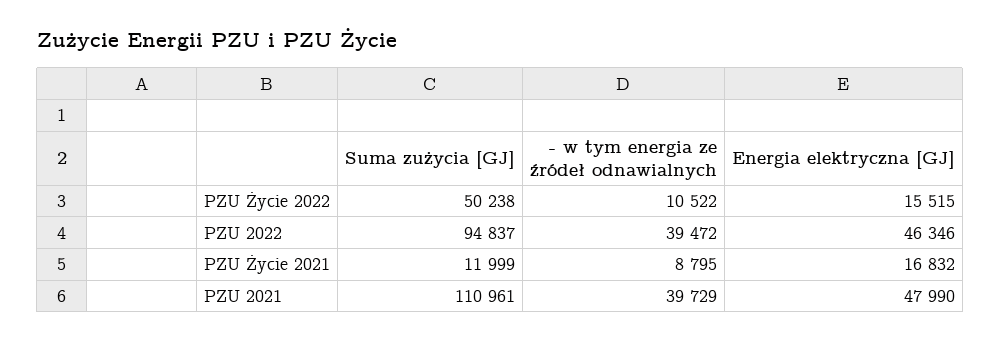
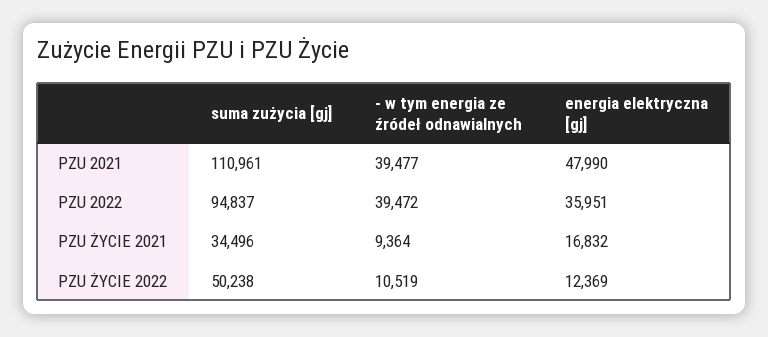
  {
    "Suma zużycia [GJ]": {
      "PZU Życie 2022": 50238,
      "PZU 2022": 94837,
-     "PZU Życie 2021": 11999,
+     "PZU Życie 2021": 34496,
      "PZU 2021": 110961
    },
    "- w tym energia ze źródeł odnawialnych": {
-     "PZU Życie 2022": 10522,
+     "PZU Życie 2022": 10519,
      "PZU 2022": 39472,
-     "PZU Życie 2021": 8795,
+     "PZU Życie 2021": 9364,
-     "PZU 2021": 39729
+     "PZU 2021": 39477
    },
    "Energia elektryczna [GJ]": {
-     "PZU Życie 2022": 15515,
+     "PZU Życie 2022": 12369,
-     "PZU 2022": 46346,
+     "PZU 2022": 35951,
      "PZU Życie 2021": 16832,
      "PZU 2021": 47990
    }
  }

